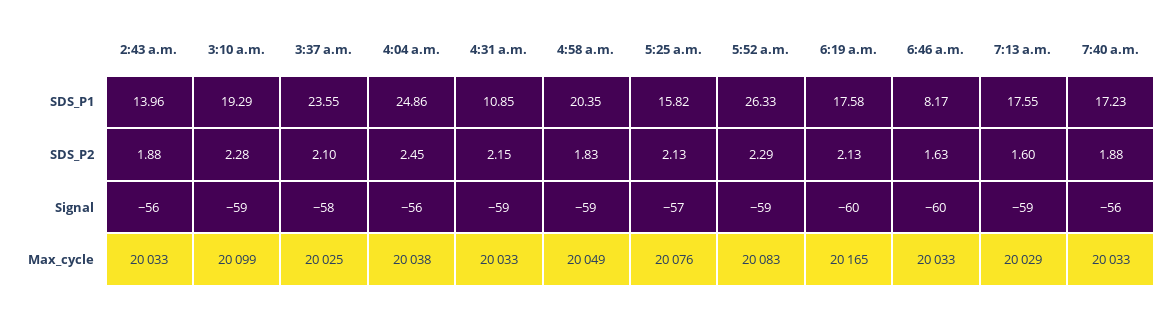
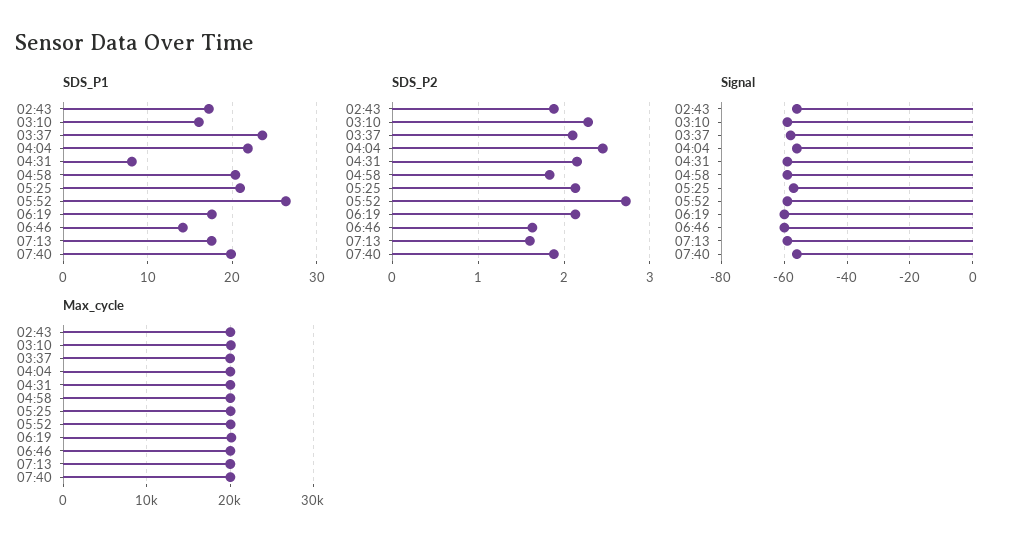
  {
    "SDS_P1": {
-     "2:43 a.m.": 13.96,
+     "2:43 a.m.": 17,
-     "3:10 a.m.": 19.29,
+     "3:10 a.m.": 16,
      "3:37 a.m.": 23.55,
-     "4:04 a.m.": 24.86,
+     "4:04 a.m.": 22,
-     "4:31 a.m.": 10.85,
+     "4:31 a.m.": 8,
      "4:58 a.m.": 20.35,
-     "5:25 a.m.": 15.82,
+     "5:25 a.m.": 21,
      "5:52 a.m.": 26.33,
      "6:19 a.m.": 17.58,
-     "6:46 a.m.": 8.17,
+     "6:46 a.m.": 14,
      "7:13 a.m.": 17.55,
-     "7:40 a.m.": 17.23
+     "7:40 a.m.": 20
    },
    "SDS_P2": {
      "2:43 a.m.": 1.88,
      "3:10 a.m.": 2.28,
      "3:37 a.m.": 2.1,
      "4:04 a.m.": 2.45,
      "4:31 a.m.": 2.15,
      "4:58 a.m.": 1.83,
      "5:25 a.m.": 2.13,
-     "5:52 a.m.": 2.29,
+     "5:52 a.m.": 2.7,
      "6:19 a.m.": 2.13,
      "6:46 a.m.": 1.63,
      "7:13 a.m.": 1.6,
      "7:40 a.m.": 1.88
    },
    "Signal": {
      "2:43 a.m.": -56,
      "3:10 a.m.": -59,
      "3:37 a.m.": -58,
      "4:04 a.m.": -56,
      "4:31 a.m.": -59,
      "4:58 a.m.": -59,
      "5:25 a.m.": -57,
      "5:52 a.m.": -59,
      "6:19 a.m.": -60,
      "6:46 a.m.": -60,
      "7:13 a.m.": -59,
      "7:40 a.m.": -56
    },
    "Max_cycle": {
      "2:43 a.m.": 20033,
      "3:10 a.m.": 20099,
      "3:37 a.m.": 20025,
      "4:04 a.m.": 20038,
      "4:31 a.m.": 20033,
      "4:58 a.m.": 20049,
      "5:25 a.m.": 20076,
      "5:52 a.m.": 20083,
      "6:19 a.m.": 20165,
      "6:46 a.m.": 20033,
      "7:13 a.m.": 20029,
      "7:40 a.m.": 20033
    }
  }

